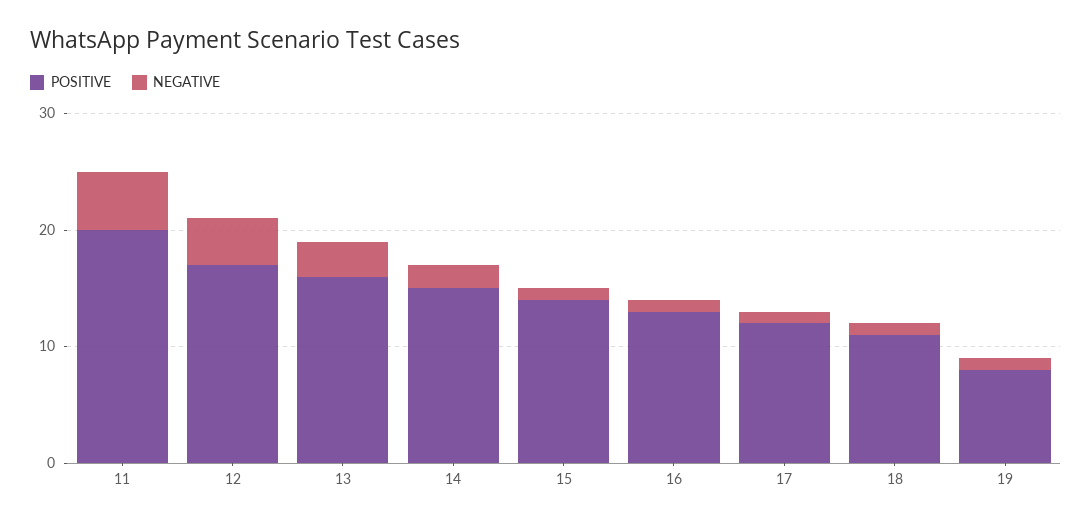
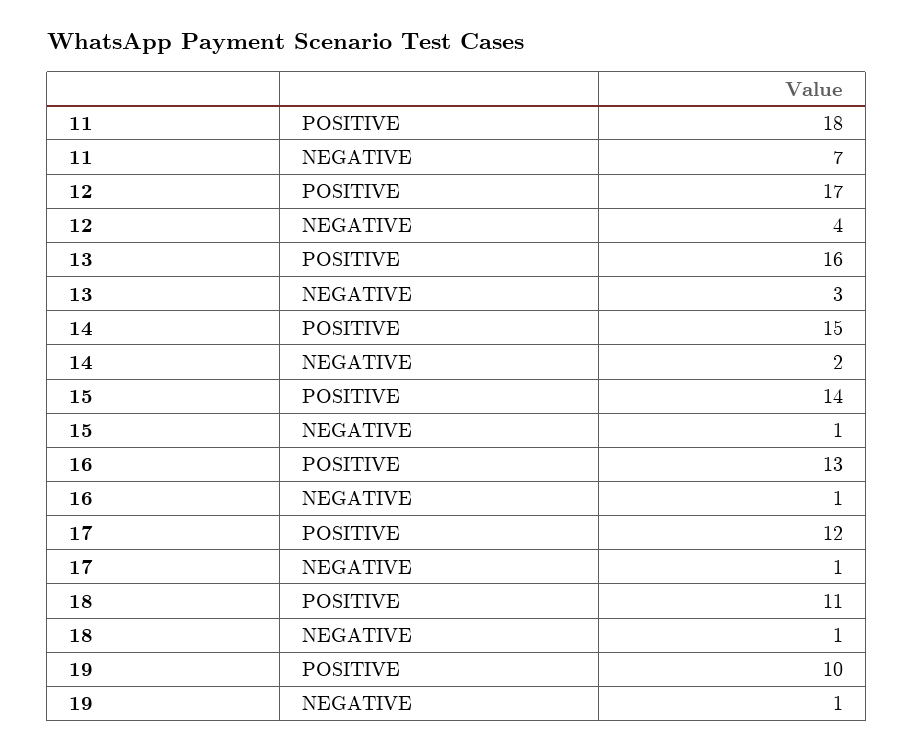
  {
    "POSITIVE": {
-     "11": 20,
+     "11": 18,
      "12": 17,
      "13": 16,
      "14": 15,
      "15": 14,
      "16": 13,
      "17": 12,
      "18": 11,
-     "19": 8
+     "19": 10
    },
    "NEGATIVE": {
-     "11": 5,
+     "11": 7,
      "12": 4,
      "13": 3,
      "14": 2,
      "15": 1,
      "16": 1,
      "17": 1,
      "18": 1,
      "19": 1
    }
  }

